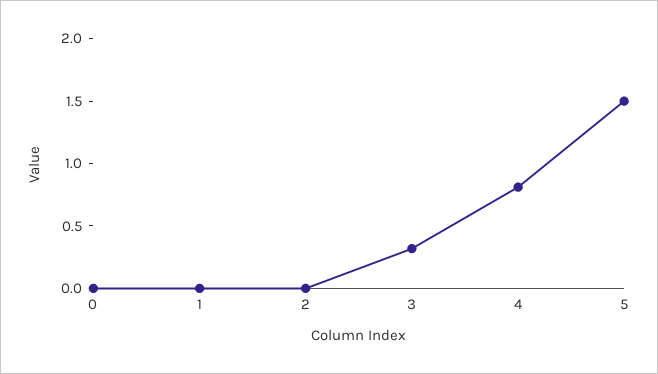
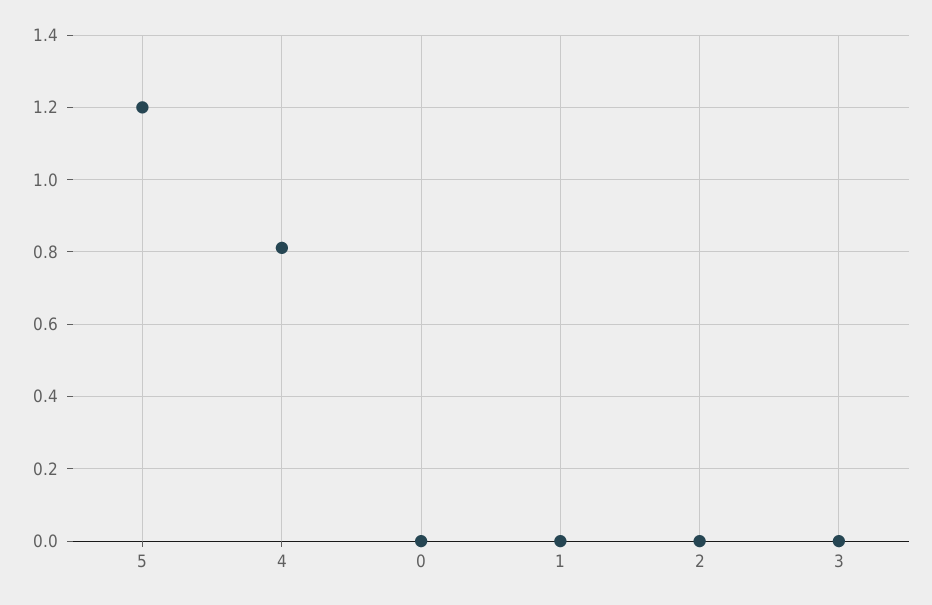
  {
    "0": 0,
    "1": 0,
    "2": 0,
-   "3": 0.3,
+   "3": 0,
    "4": 0.82,
-   "5": 1.5
+   "5": 1.2
  }

